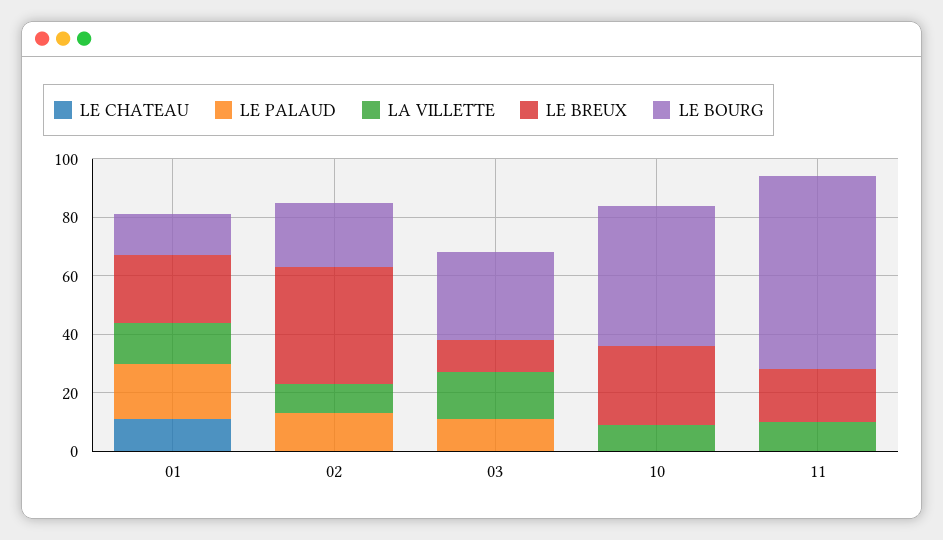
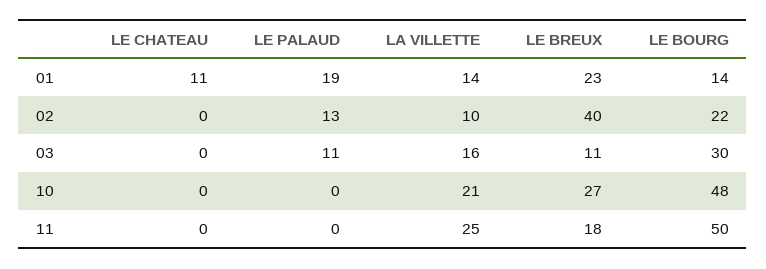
  {
    "LE CHATEAU": {
      "01": 11,
      "02": 0,
      "03": 0,
      "10": 0,
      "11": 0
    },
    "LE PALAUD": {
      "01": 19,
      "02": 13,
      "03": 11,
      "10": 0,
      "11": 0
    },
    "LA VILLETTE": {
      "01": 14,
      "02": 10,
      "03": 16,
-     "10": 10,
+     "10": 21,
-     "11": 10
+     "11": 25
    },
    "LE BREUX": {
      "01": 23,
      "02": 40,
      "03": 11,
      "10": 27,
      "11": 18
    },
    "LE BOURG": {
      "01": 14,
      "02": 22,
      "03": 30,
      "10": 48,
-     "11": 65
+     "11": 50
    }
  }

